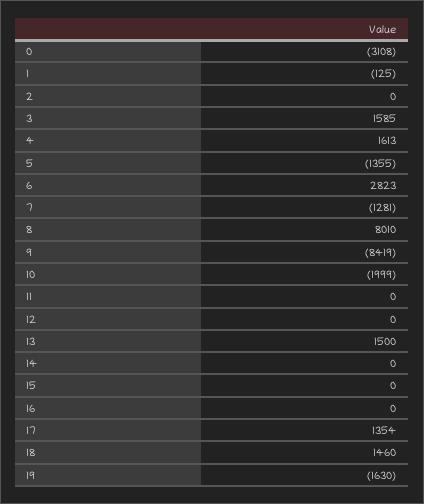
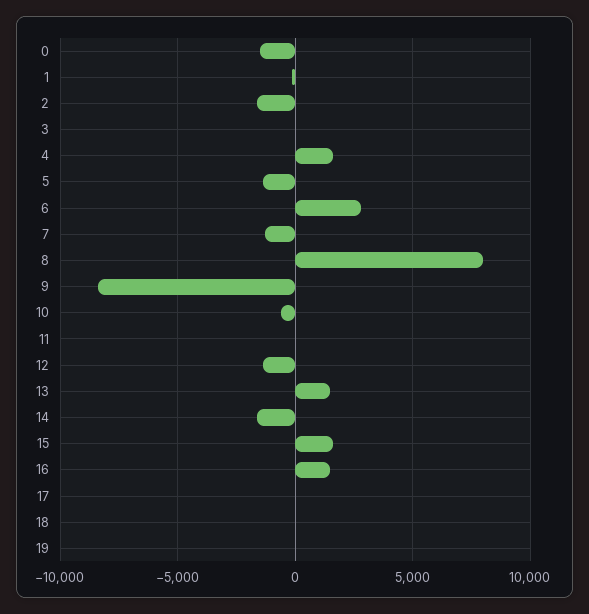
  {
-   "0": -3108,
+   "0": -1500,
    "1": -125,
-   "2": 0,
+   "2": -1500,
-   "3": 1585,
+   "3": 0,
    "4": 1613,
    "5": -1355,
    "6": 2823,
    "7": -1281,
    "8": 8010,
    "9": -8419,
-   "10": -1999,
+   "10": -500,
    "11": 0,
-   "12": 0,
+   "12": -1500,
    "13": 1500,
-   "14": 0,
+   "14": -1500,
-   "15": 0,
+   "15": 1500,
-   "16": 0,
+   "16": 1500,
-   "17": 1354,
+   "17": 0,
-   "18": 1460,
+   "18": 0,
-   "19": -1630
+   "19": 0
  }

